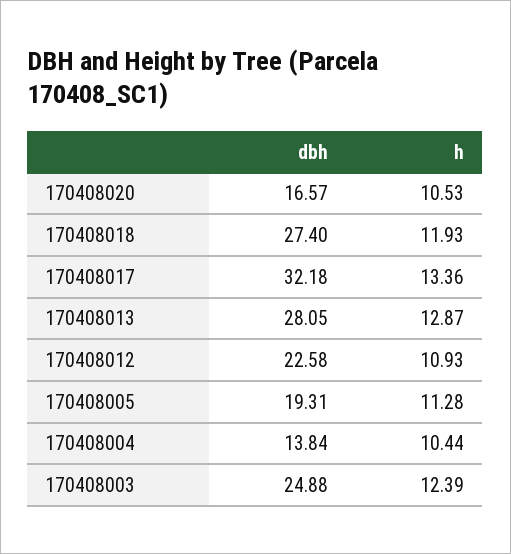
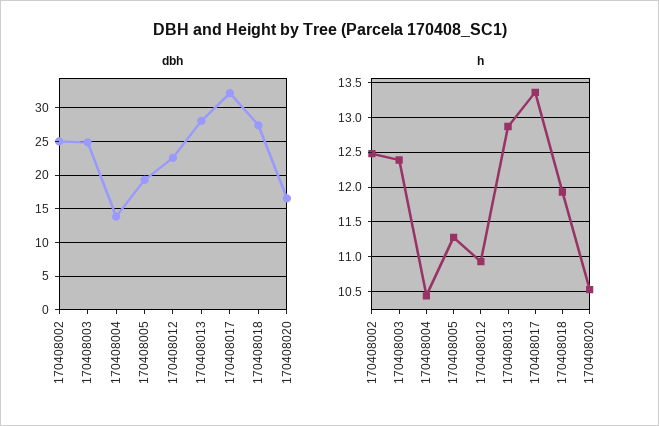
  {
    "dbh": {
      "170408020": 16.57,
      "170408018": 27.4,
      "170408017": 32.18,
      "170408013": 28.05,
      "170408012": 22.58,
      "170408005": 19.31,
      "170408004": 13.84,
-     "170408003": 24.88
+     "170408003": 24.88,
+     "170408002": 25
    },
    "h": {
      "170408020": 10.53,
      "170408018": 11.93,
      "170408017": 13.36,
      "170408013": 12.87,
      "170408012": 10.93,
      "170408005": 11.28,
      "170408004": 10.44,
-     "170408003": 12.39
+     "170408003": 12.39,
+     "170408002": 12.5
    }
  }

